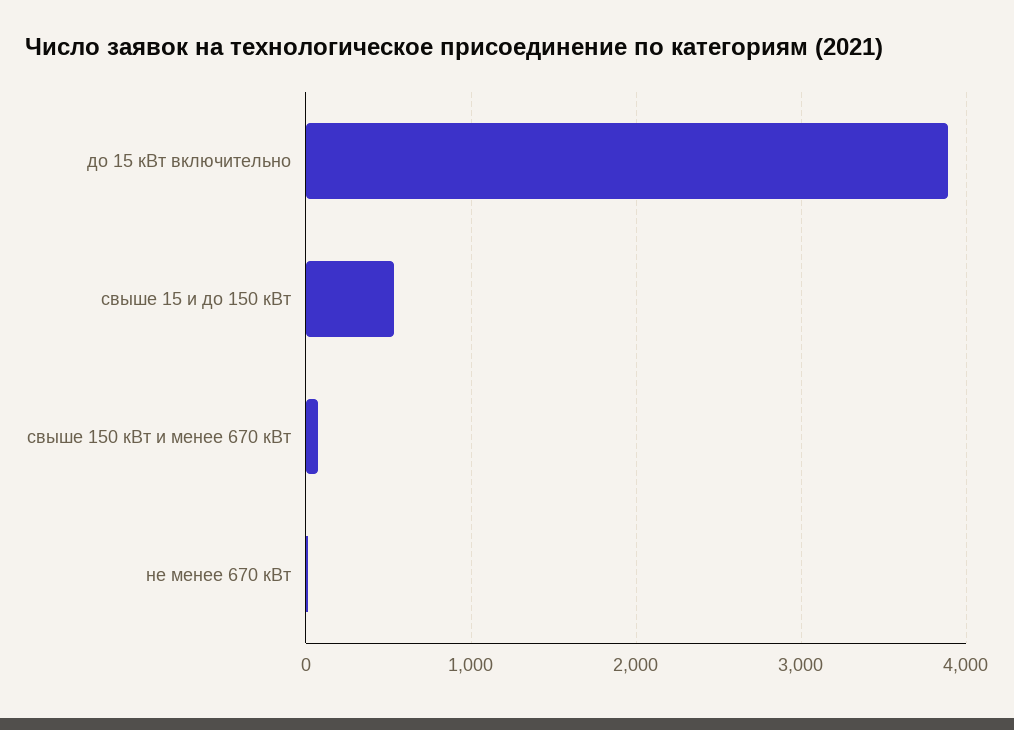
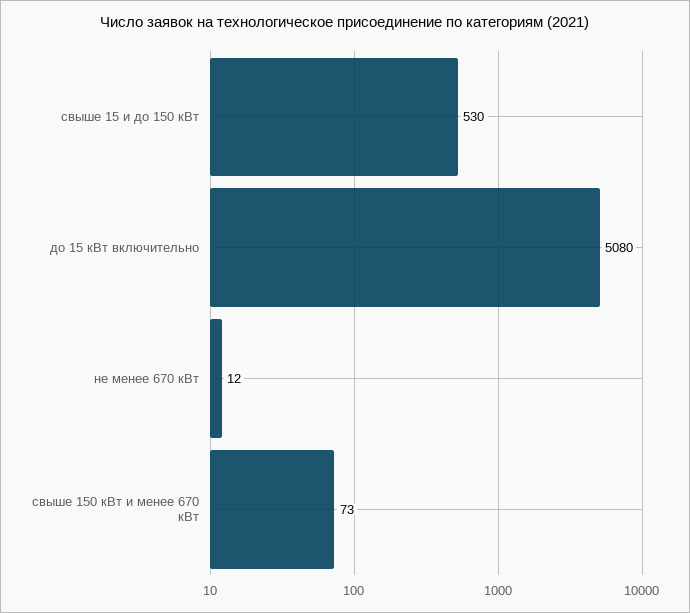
  {
-   "до 15 кВт включительно": 3900,
+   "до 15 кВт включительно": 5080,
    "свыше 15 и до 150 кВт": 530,
    "свыше 150 кВт и менее 670 кВт": 73,
    "не менее 670 кВт": 12
  }

